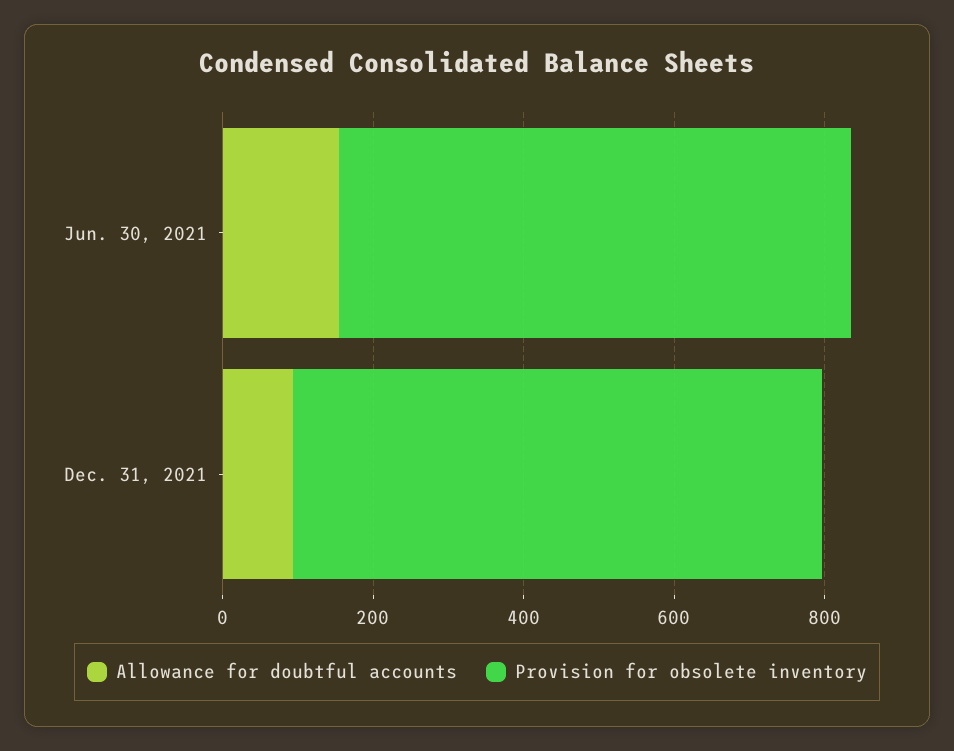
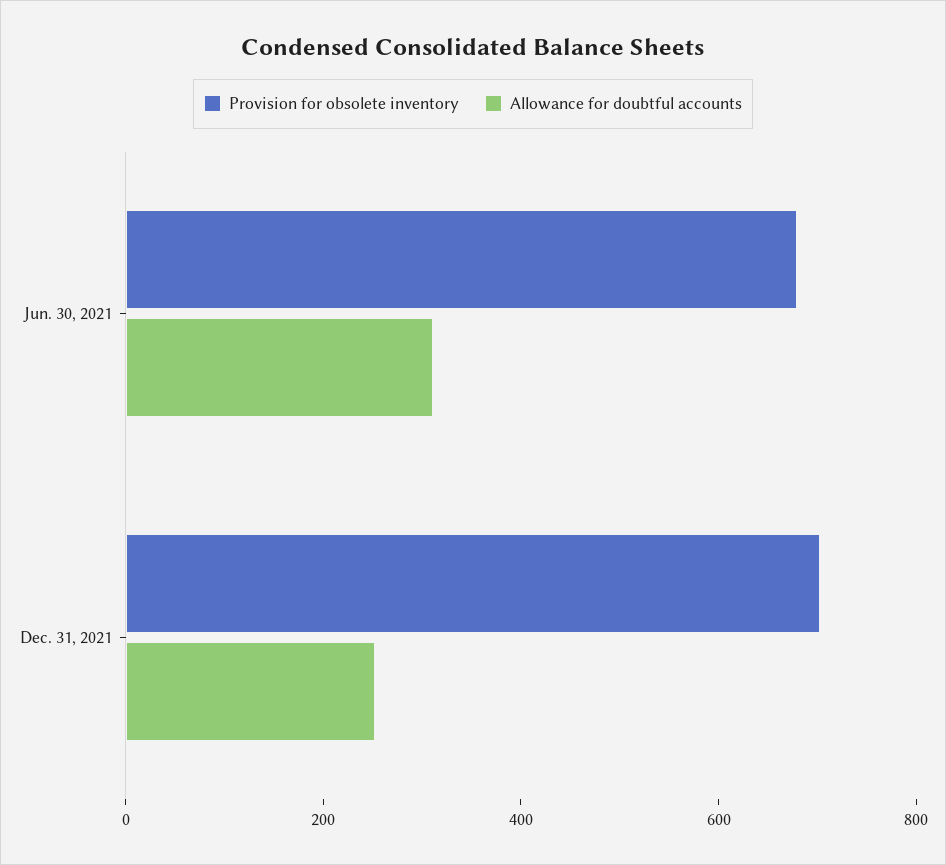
  {
    "Allowance for doubtful accounts": {
-     "Jun. 30, 2021": 150,
+     "Jun. 30, 2021": 300,
-     "Dec. 31, 2021": 100
+     "Dec. 31, 2021": 250
    },
    "Provision for obsolete inventory": {
      "Jun. 30, 2021": 700,
      "Dec. 31, 2021": 700
    }
  }

